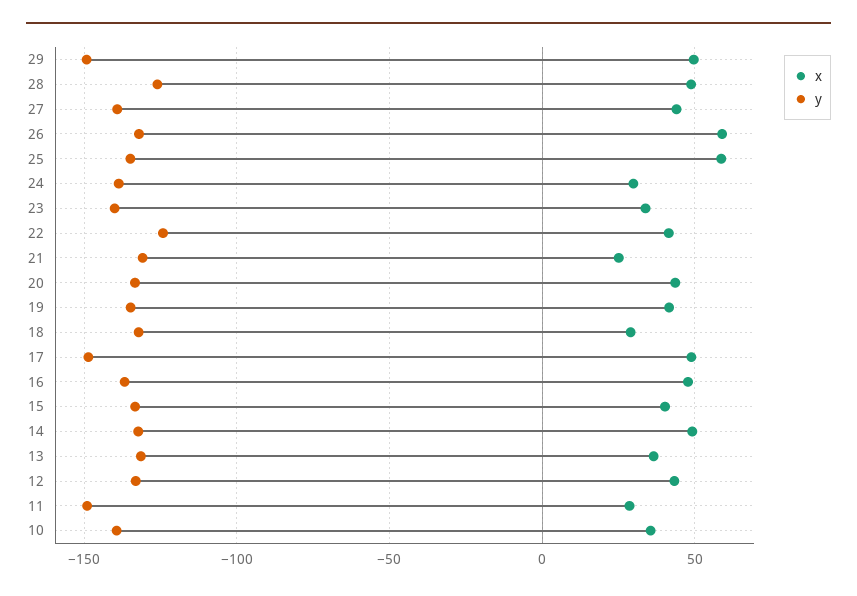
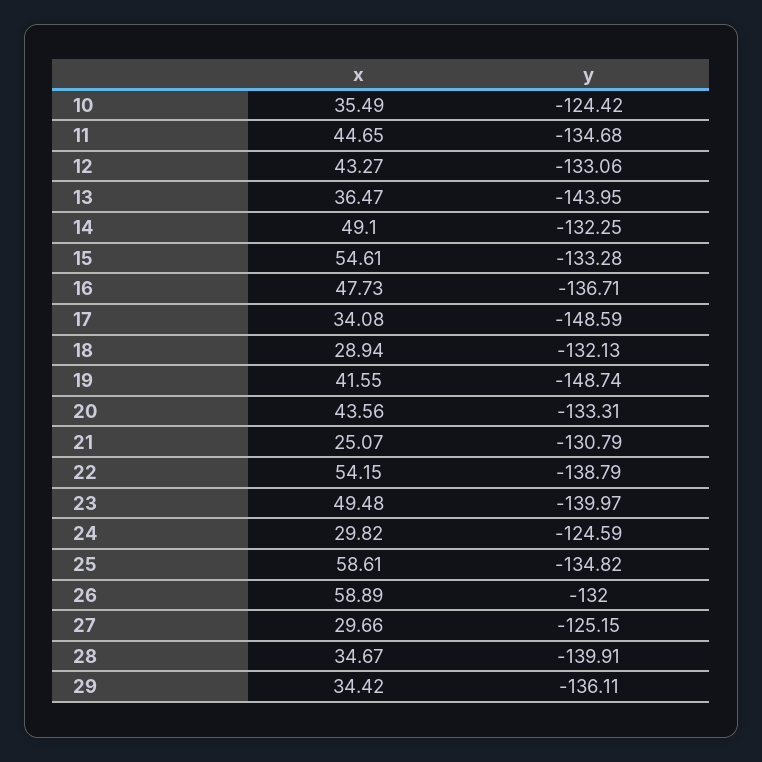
  {
    "x": {
-     "29": 50,
+     "29": 34.42,
-     "28": 50,
+     "28": 34.67,
-     "27": 45,
+     "27": 29.66,
      "26": 58.89,
      "25": 58.61,
      "24": 29.82,
-     "23": 35,
+     "23": 49.48,
-     "22": 40,
+     "22": 54.15,
      "21": 25.07,
      "20": 43.56,
      "19": 41.55,
      "18": 28.94,
-     "17": 50,
+     "17": 34.08,
      "16": 47.73,
-     "15": 40,
+     "15": 54.61,
      "14": 49.1,
      "13": 36.47,
      "12": 43.27,
-     "11": 30,
+     "11": 44.65,
      "10": 35.49
    },
    "y": {
-     "29": -150,
+     "29": -136.11,
-     "28": -125,
+     "28": -139.91,
-     "27": -140,
+     "27": -125.15,
      "26": -132,
      "25": -134.82,
-     "24": -140,
+     "24": -124.59,
      "23": -139.97,
-     "22": -125,
+     "22": -138.79,
      "21": -130.79,
      "20": -133.31,
-     "19": -135,
+     "19": -148.74,
      "18": -132.13,
      "17": -148.59,
      "16": -136.71,
      "15": -133.28,
      "14": -132.25,
-     "13": -130,
+     "13": -143.95,
      "12": -133.06,
-     "11": -150,
+     "11": -134.68,
-     "10": -140
+     "10": -124.42
    }
  }

